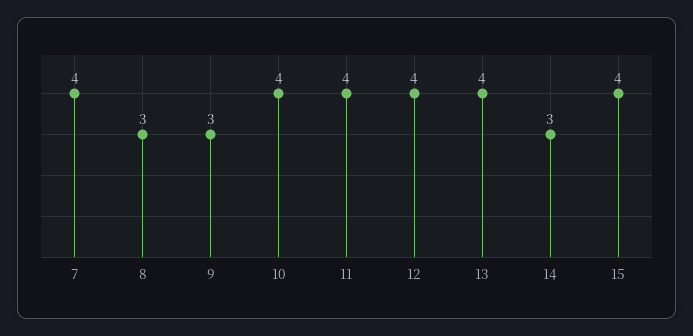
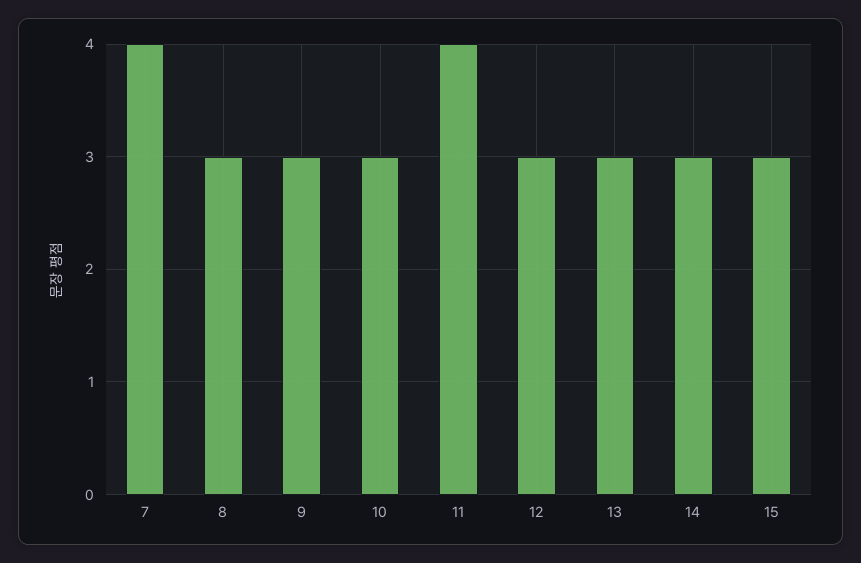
  {
    "7": 4,
    "8": 3,
    "9": 3,
-   "10": 4,
+   "10": 3,
    "11": 4,
-   "12": 4,
+   "12": 3,
-   "13": 4,
+   "13": 3,
    "14": 3,
-   "15": 4
+   "15": 3
  }

